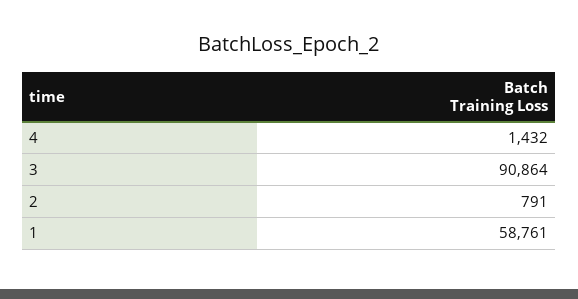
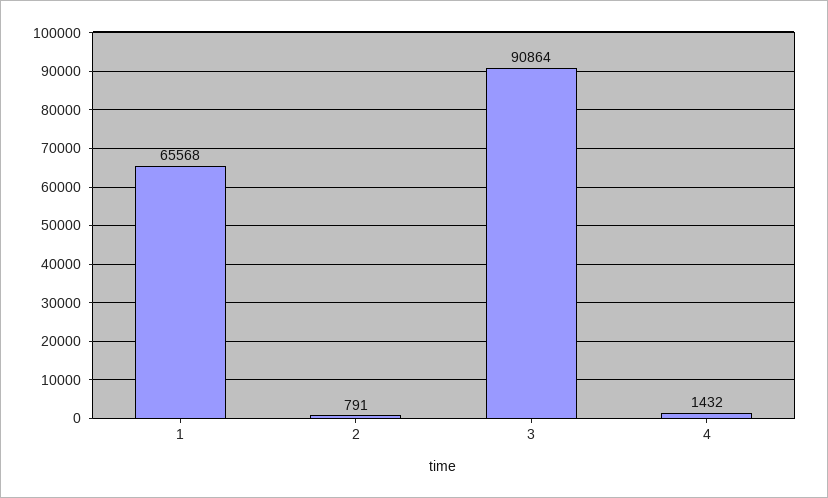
  {
    "4": 1432,
    "3": 90864,
    "2": 791,
-   "1": 58761
+   "1": 65568
  }

